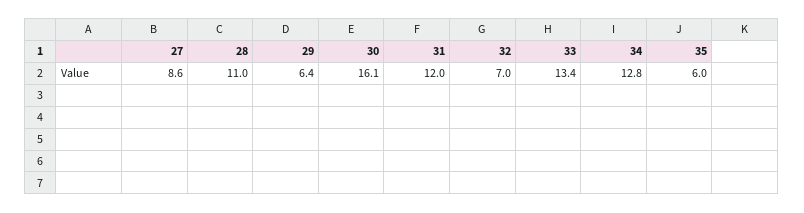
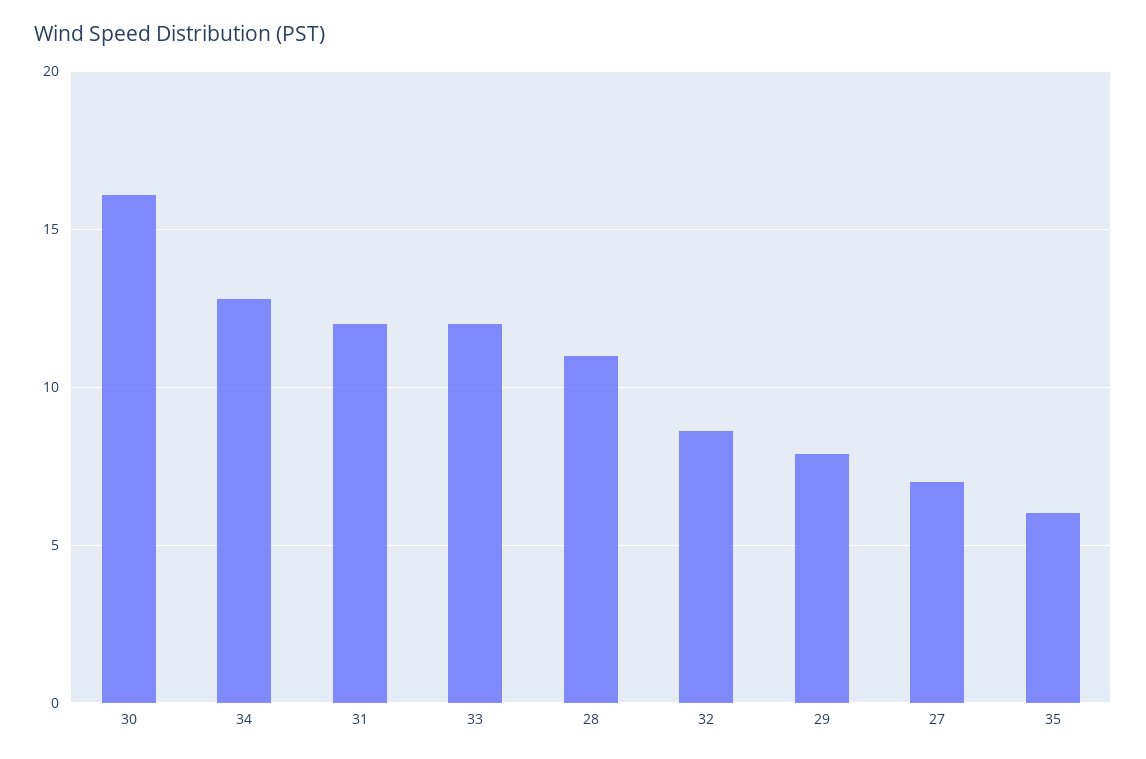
  {
-   "27": 8.6,
+   "27": 7,
    "28": 11,
-   "29": 6.4,
+   "29": 8,
    "30": 16.1,
    "31": 12,
-   "32": 7,
+   "32": 8.5,
-   "33": 13.4,
+   "33": 12,
    "34": 12.8,
    "35": 6
  }

